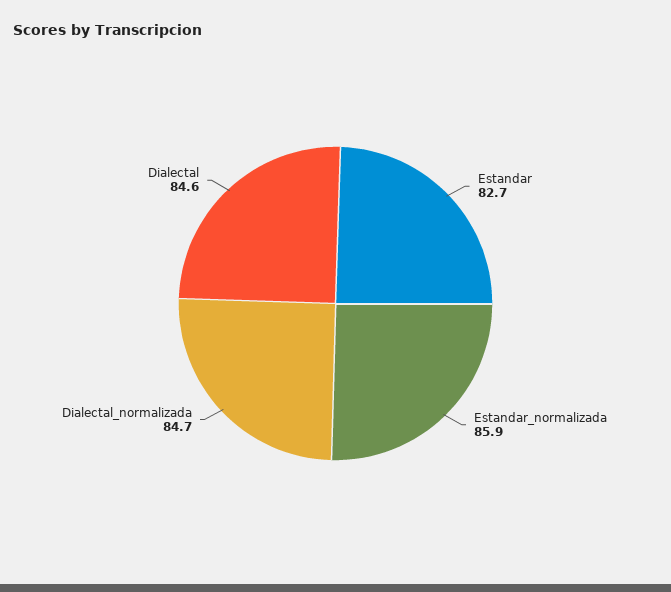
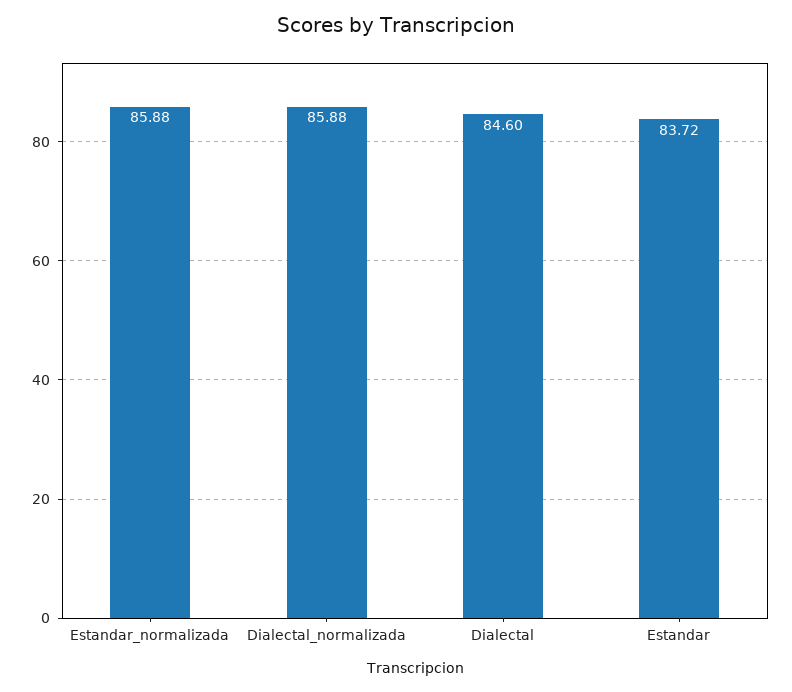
  {
-   "Estandar": 82.7,
+   "Estandar": 83.72,
    "Estandar_normalizada": 85.88,
-   "Dialectal_normalizada": 84.7,
+   "Dialectal_normalizada": 85.88,
    "Dialectal": 84.6
  }

